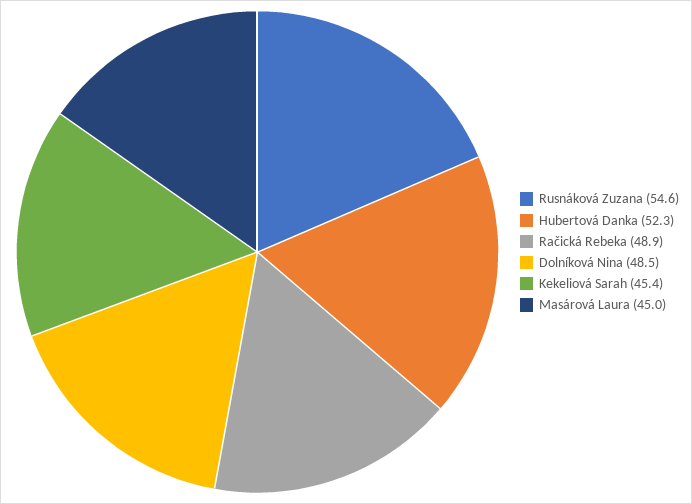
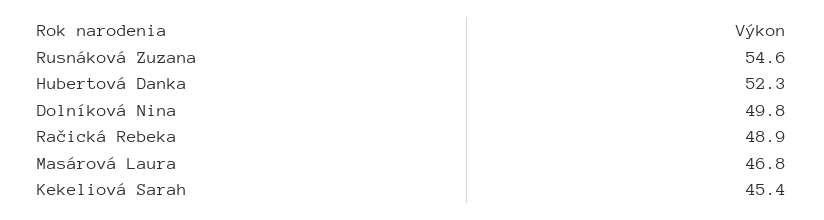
  {
    "Rusnáková Zuzana": 54.6,
    "Hubertová Danka": 52.3,
    "Račická Rebeka": 48.9,
-   "Dolníková Nina": 48.5,
+   "Dolníková Nina": 49.8,
    "Kekeliová Sarah": 45.4,
-   "Masárová Laura": 45
+   "Masárová Laura": 46.8
  }

